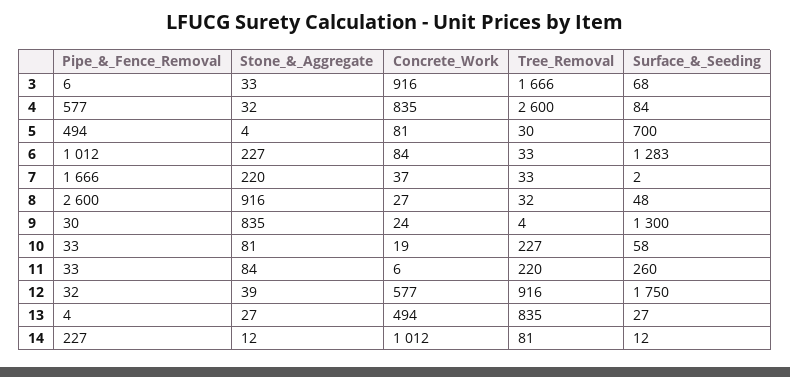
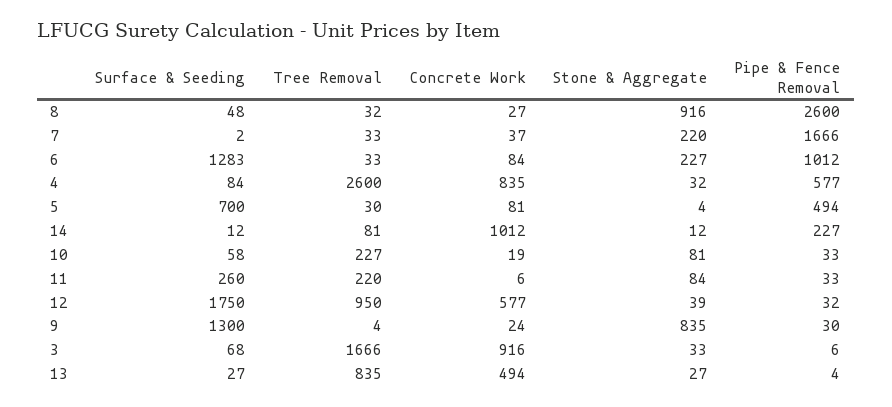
  {
    "Pipe_&_Fence_Removal": {
      "3": 6,
      "4": 577,
      "5": 494,
      "6": 1012,
      "7": 1666,
      "8": 2600,
      "9": 30,
      "10": 33,
      "11": 33,
      "12": 32,
      "13": 4,
      "14": 227
    },
    "Stone_&_Aggregate": {
      "3": 33,
      "4": 32,
      "5": 4,
      "6": 227,
      "7": 220,
      "8": 916,
      "9": 835,
      "10": 81,
      "11": 84,
      "12": 39,
      "13": 27,
      "14": 12
    },
    "Concrete_Work": {
      "3": 916,
      "4": 835,
      "5": 81,
      "6": 84,
      "7": 37,
      "8": 27,
      "9": 24,
      "10": 19,
      "11": 6,
      "12": 577,
      "13": 494,
      "14": 1012
    },
    "Tree_Removal": {
      "3": 1666,
      "4": 2600,
      "5": 30,
      "6": 33,
      "7": 33,
      "8": 32,
      "9": 4,
      "10": 227,
      "11": 220,
-     "12": 916,
+     "12": 950,
      "13": 835,
      "14": 81
    },
    "Surface_&_Seeding": {
      "3": 68,
      "4": 84,
      "5": 700,
      "6": 1283,
      "7": 2,
      "8": 48,
      "9": 1300,
      "10": 58,
      "11": 260,
      "12": 1750,
      "13": 27,
      "14": 12
    }
  }

